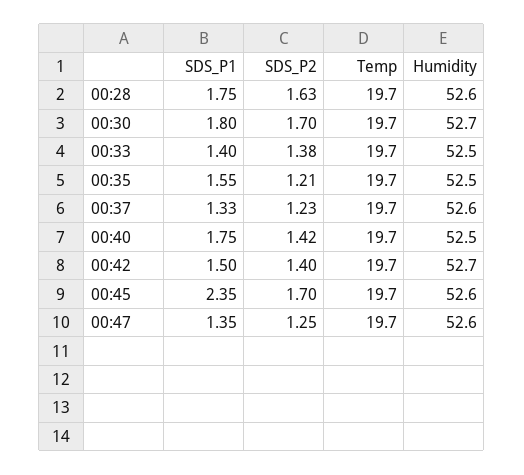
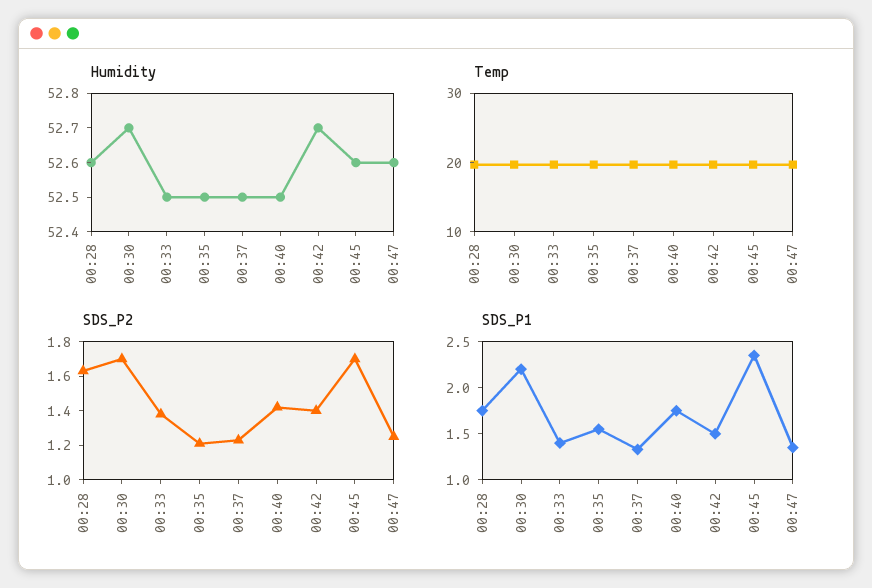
  {
    "SDS_P1": {
      "00:28": 1.75,
-     "00:30": 1.8,
+     "00:30": 2.2,
      "00:33": 1.4,
      "00:35": 1.55,
      "00:37": 1.33,
      "00:40": 1.75,
      "00:42": 1.5,
      "00:45": 2.35,
      "00:47": 1.35
    },
    "SDS_P2": {
      "00:28": 1.63,
      "00:30": 1.7,
      "00:33": 1.38,
      "00:35": 1.21,
      "00:37": 1.23,
      "00:40": 1.42,
      "00:42": 1.4,
      "00:45": 1.7,
      "00:47": 1.25
    },
    "Temp": {
      "00:28": 19.7,
      "00:30": 19.7,
      "00:33": 19.7,
      "00:35": 19.7,
      "00:37": 19.7,
      "00:40": 19.7,
      "00:42": 19.7,
      "00:45": 19.7,
      "00:47": 19.7
    },
    "Humidity": {
      "00:28": 52.6,
      "00:30": 52.7,
      "00:33": 52.5,
      "00:35": 52.5,
-     "00:37": 52.6,
+     "00:37": 52.5,
      "00:40": 52.5,
      "00:42": 52.7,
      "00:45": 52.6,
      "00:47": 52.6
    }
  }

